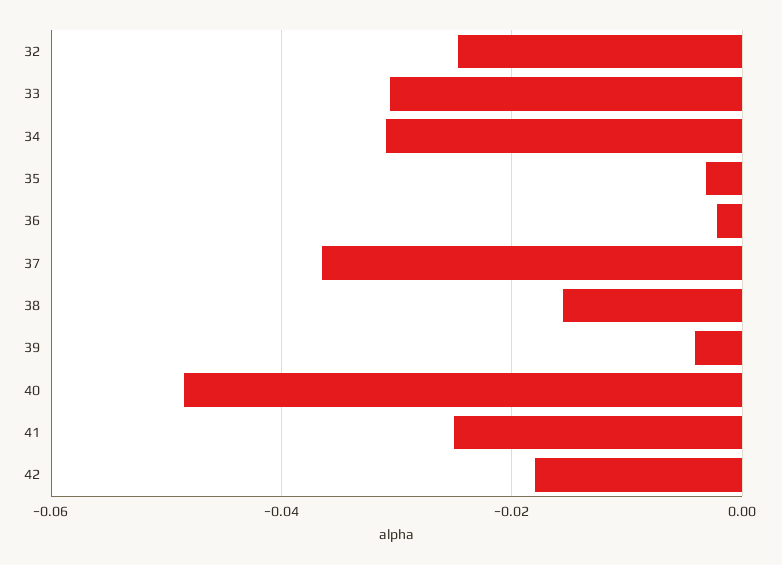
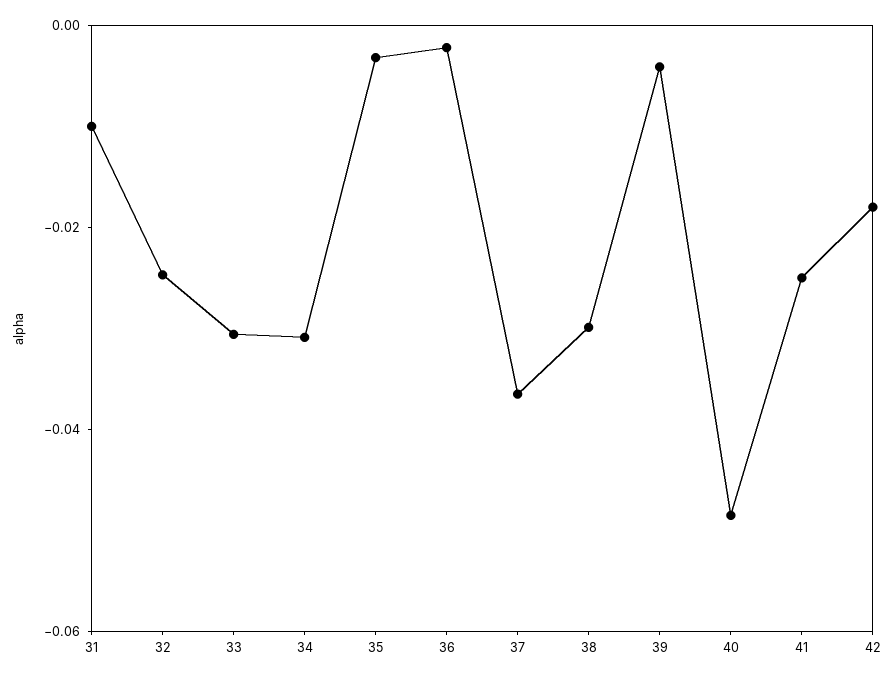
  {
    "32": -0.024,
    "33": -0.03,
    "34": -0.03,
    "35": -0.004,
    "36": -0.002,
    "37": -0.036,
-   "38": -0.016,
+   "38": -0.03,
    "39": -0.004,
    "40": -0.048,
    "41": -0.026,
-   "42": -0.018
+   "42": -0.018,
+   "31": -0.01
  }

